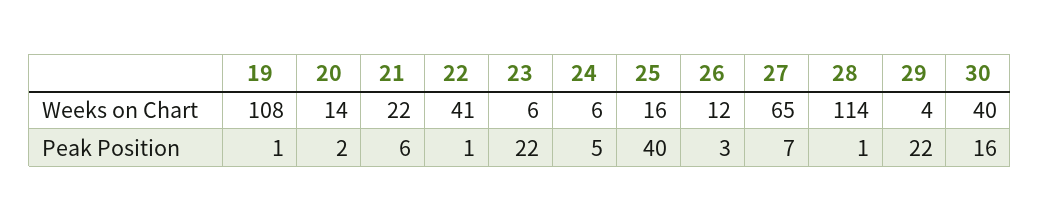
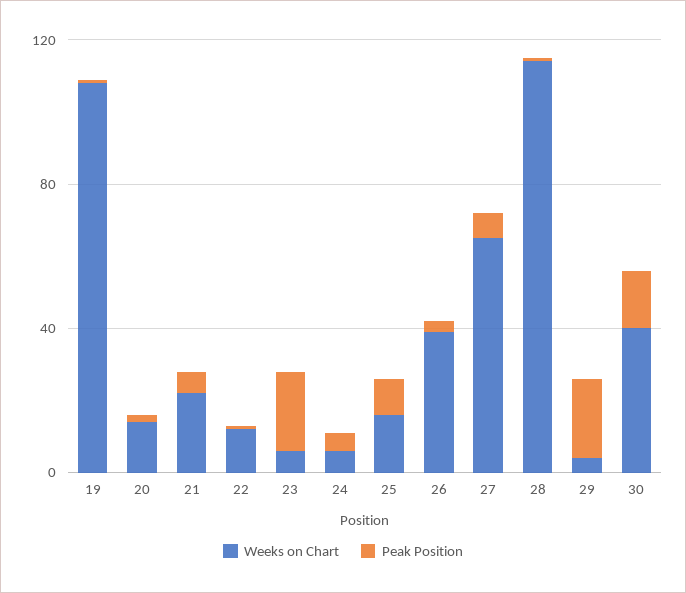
  {
    "Weeks on Chart": {
      "19": 108,
      "20": 14,
      "21": 22,
-     "22": 41,
+     "22": 10,
      "23": 6,
      "24": 6,
      "25": 16,
-     "26": 12,
+     "26": 40,
      "27": 65,
      "28": 114,
      "29": 4,
      "30": 40
    },
    "Peak Position": {
      "19": 1,
      "20": 2,
      "21": 6,
      "22": 1,
      "23": 22,
      "24": 5,
-     "25": 40,
+     "25": 10,
      "26": 3,
      "27": 7,
      "28": 1,
      "29": 22,
      "30": 16
    }
  }

